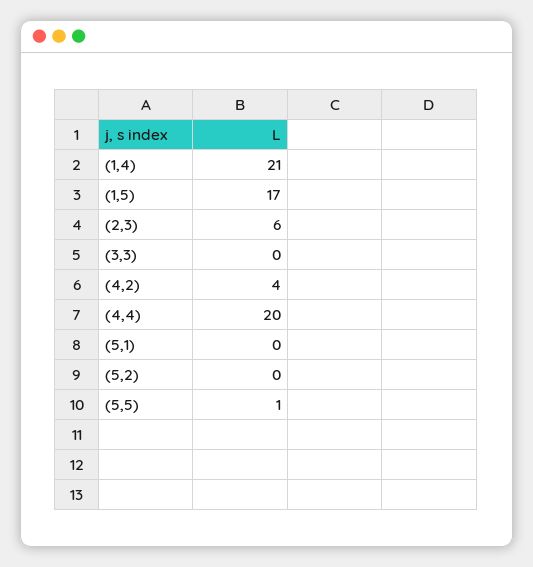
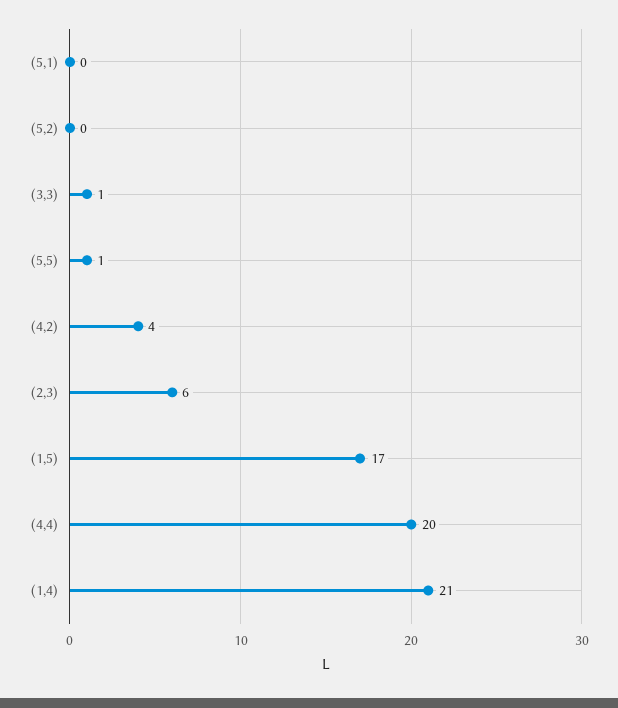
  {
    "(1,4)": 21,
    "(1,5)": 17,
    "(2,3)": 6,
-   "(3,3)": 0,
+   "(3,3)": 1,
    "(4,2)": 4,
    "(4,4)": 20,
    "(5,1)": 0,
    "(5,2)": 0,
    "(5,5)": 1
  }

